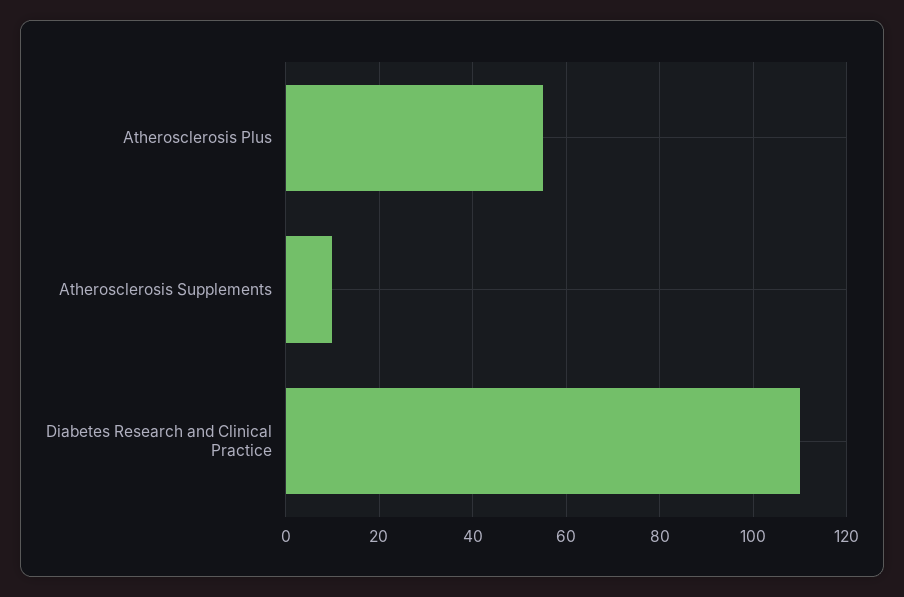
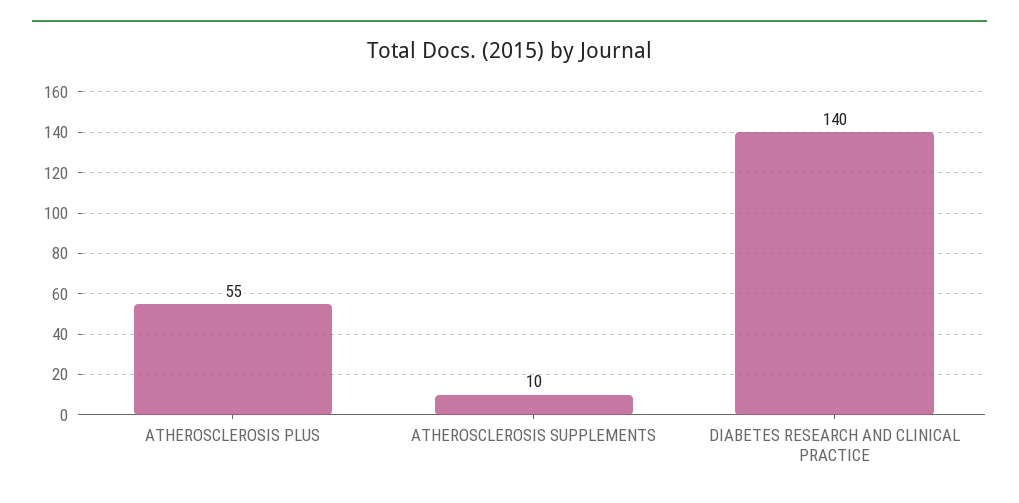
  {
    "Atherosclerosis Plus": 55,
    "Atherosclerosis Supplements": 10,
-   "Diabetes Research and Clinical Practice": 110
+   "Diabetes Research and Clinical Practice": 140
  }

